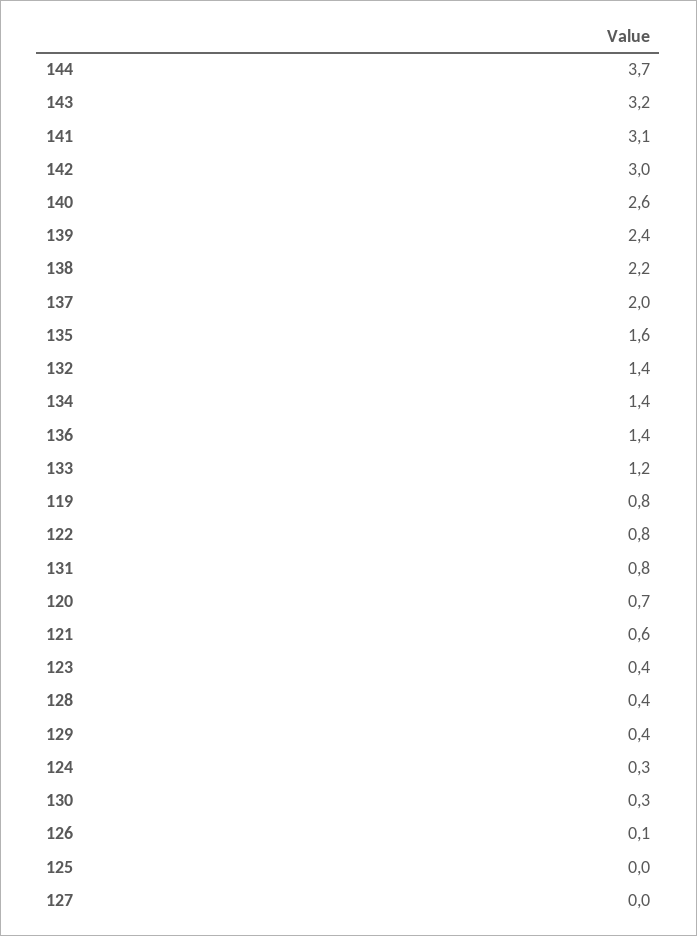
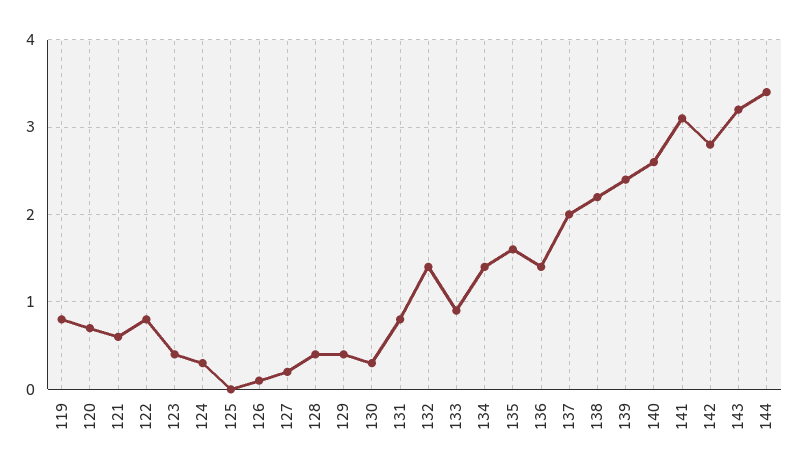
  {
-   "144": 3.7,
+   "144": 3.4,
    "143": 3.2,
    "141": 3.1,
-   "142": 3,
+   "142": 2.8,
    "140": 2.6,
    "139": 2.4,
    "138": 2.2,
    "137": 2,
    "135": 1.6,
    "132": 1.4,
    "134": 1.4,
    "136": 1.4,
-   "133": 1.2,
+   "133": 0.9,
    "119": 0.8,
    "122": 0.8,
    "131": 0.8,
    "120": 0.7,
    "121": 0.6,
    "123": 0.4,
    "128": 0.4,
    "129": 0.4,
    "124": 0.3,
    "130": 0.3,
    "126": 0.1,
    "125": 0,
-   "127": 0
+   "127": 0.2
  }

